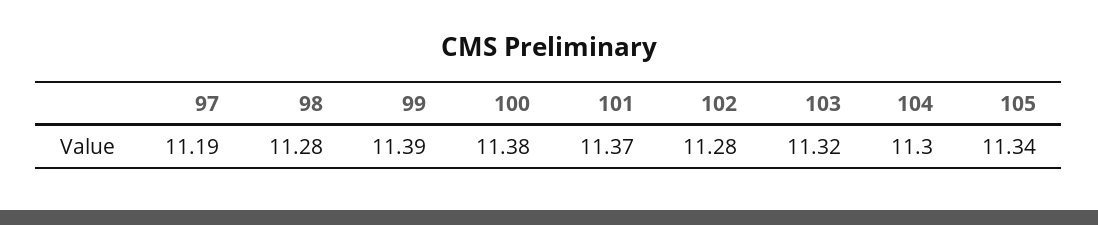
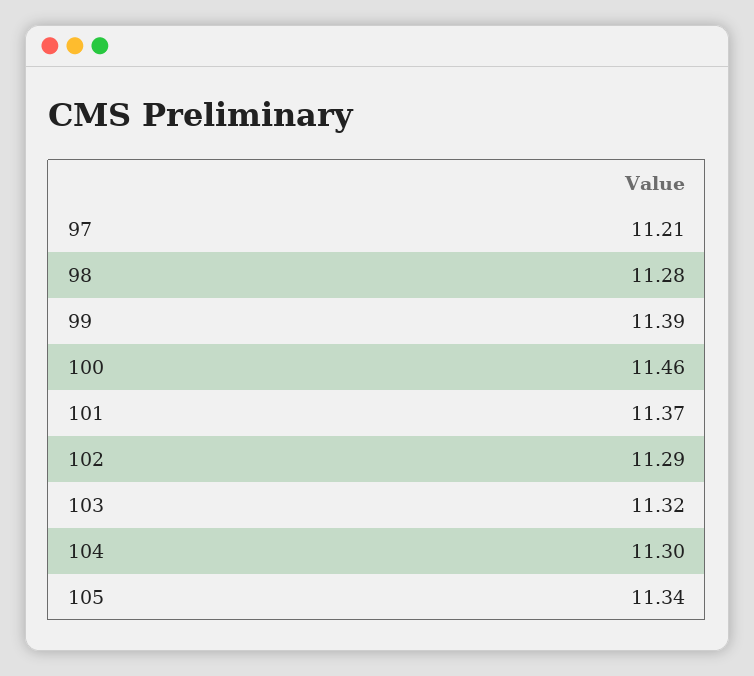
  {
-   "97": 11.19,
+   "97": 11.21,
    "98": 11.28,
    "99": 11.39,
-   "100": 11.38,
+   "100": 11.46,
    "101": 11.37,
-   "102": 11.28,
+   "102": 11.29,
    "103": 11.32,
    "104": 11.3,
    "105": 11.34
  }

